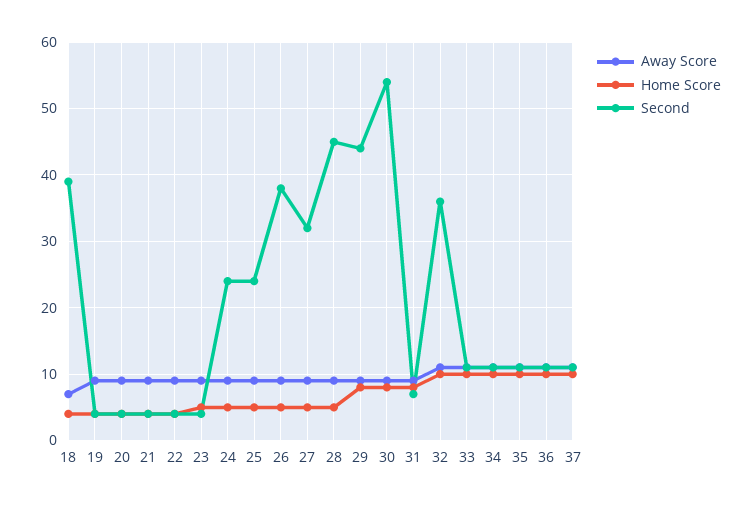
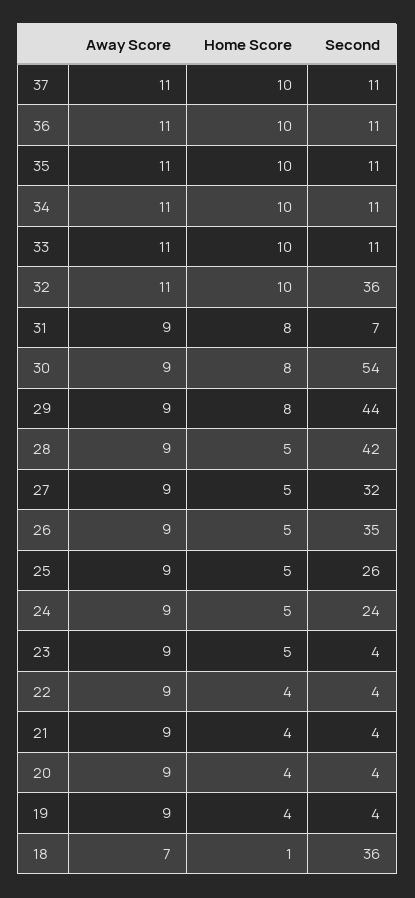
  {
    "Away Score": {
      "18": 7,
      "19": 9,
      "20": 9,
      "21": 9,
      "22": 9,
      "23": 9,
      "24": 9,
      "25": 9,
      "26": 9,
      "27": 9,
      "28": 9,
      "29": 9,
      "30": 9,
      "31": 9,
      "32": 11,
      "33": 11,
      "34": 11,
      "35": 11,
      "36": 11,
      "37": 11
    },
    "Home Score": {
-     "18": 4,
+     "18": 1,
      "19": 4,
      "20": 4,
      "21": 4,
      "22": 4,
      "23": 5,
      "24": 5,
      "25": 5,
      "26": 5,
      "27": 5,
      "28": 5,
      "29": 8,
      "30": 8,
      "31": 8,
      "32": 10,
      "33": 10,
      "34": 10,
      "35": 10,
      "36": 10,
      "37": 10
    },
    "Second": {
-     "18": 39,
+     "18": 36,
      "19": 4,
      "20": 4,
      "21": 4,
      "22": 4,
      "23": 4,
      "24": 24,
-     "25": 24,
+     "25": 26,
-     "26": 38,
+     "26": 35,
      "27": 32,
-     "28": 45,
+     "28": 42,
      "29": 44,
      "30": 54,
      "31": 7,
      "32": 36,
      "33": 11,
      "34": 11,
      "35": 11,
      "36": 11,
      "37": 11
    }
  }

